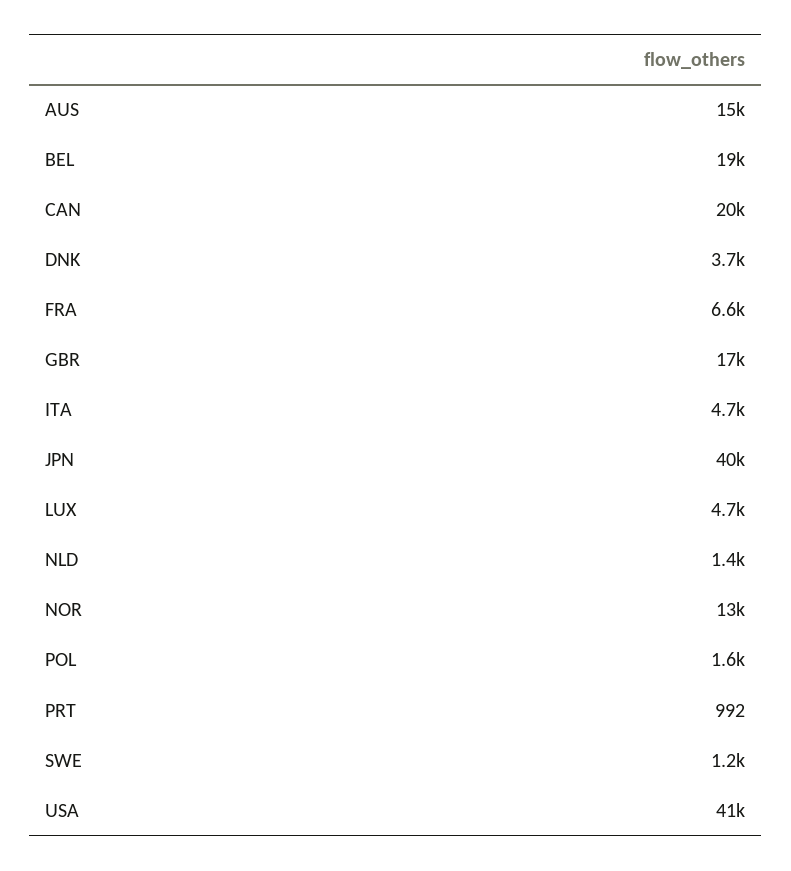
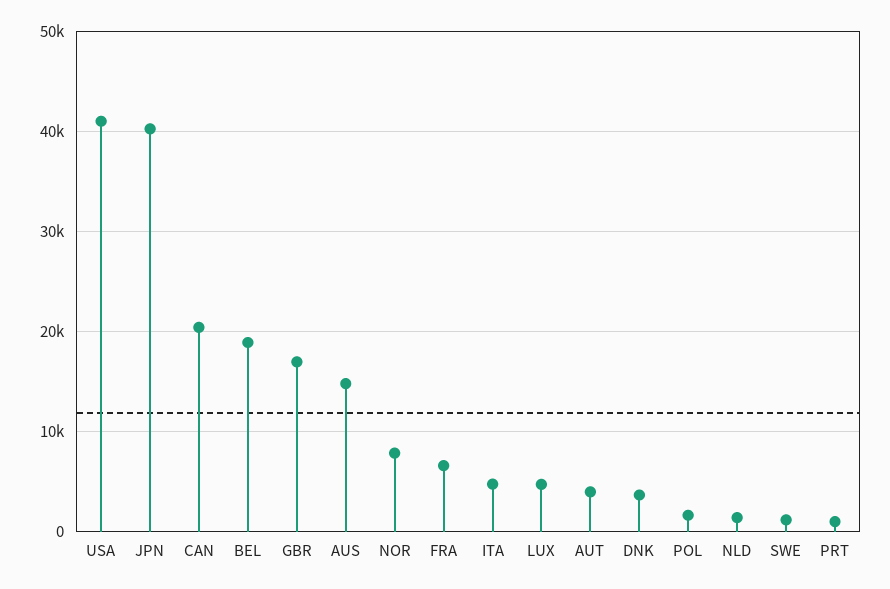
  {
    "AUS": 15000,
    "BEL": 19000,
    "CAN": 20000,
    "DNK": 3700,
    "FRA": 6600,
    "GBR": 17000,
    "ITA": 4700,
    "JPN": 40000,
    "LUX": 4700,
    "NLD": 1400,
-   "NOR": 13000,
+   "NOR": 8000,
    "POL": 1600,
    "PRT": 992,
    "SWE": 1200,
-   "USA": 41000
+   "USA": 41000,
+   "AUT": 4000
  }

